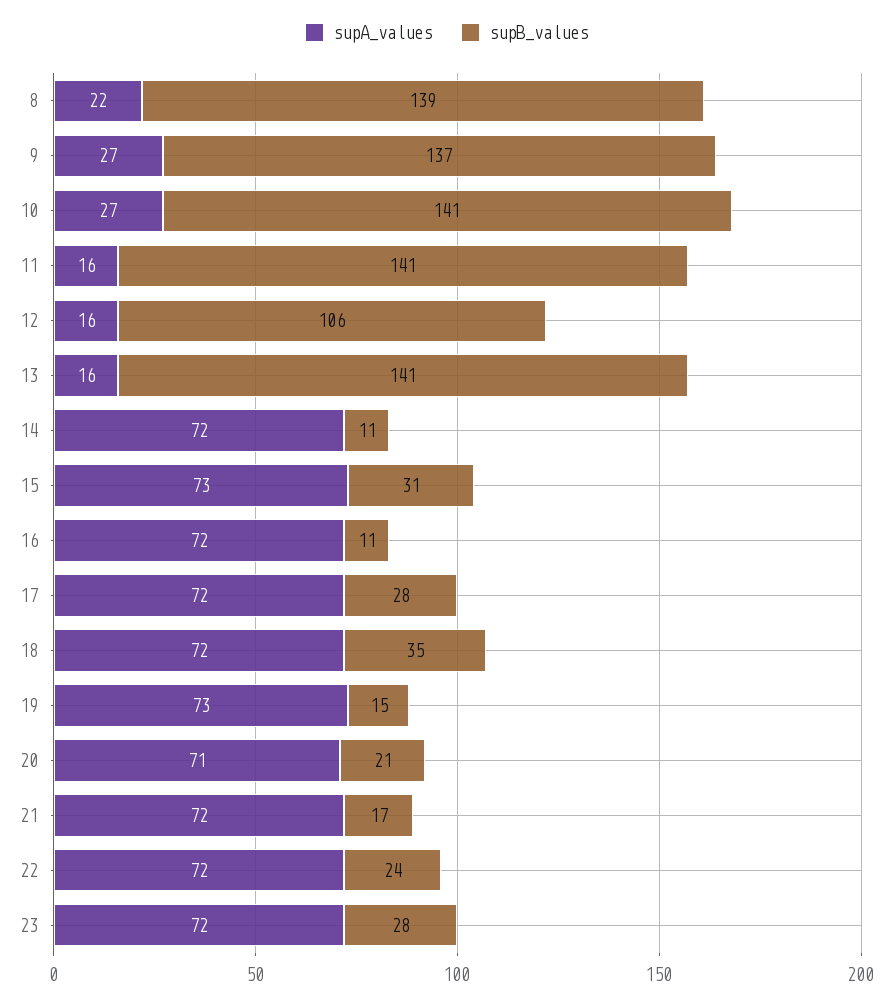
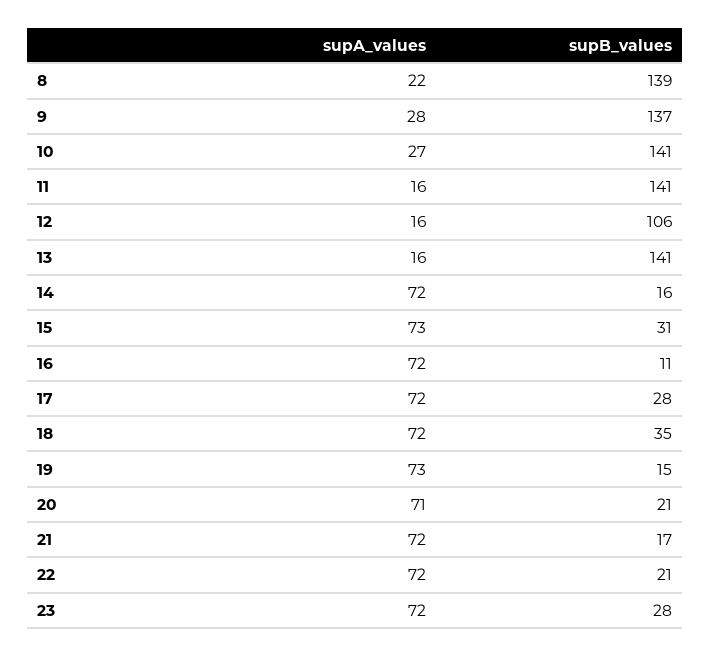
  {
    "supA_values": {
      "8": 22,
-     "9": 27,
+     "9": 28,
      "10": 27,
      "11": 16,
      "12": 16,
      "13": 16,
      "14": 72,
      "15": 73,
      "16": 72,
      "17": 72,
      "18": 72,
      "19": 73,
      "20": 71,
      "21": 72,
      "22": 72,
      "23": 72
    },
    "supB_values": {
      "8": 139,
      "9": 137,
      "10": 141,
      "11": 141,
      "12": 106,
      "13": 141,
-     "14": 11,
+     "14": 16,
      "15": 31,
      "16": 11,
      "17": 28,
      "18": 35,
      "19": 15,
      "20": 21,
      "21": 17,
-     "22": 24,
+     "22": 21,
      "23": 28
    }
  }

